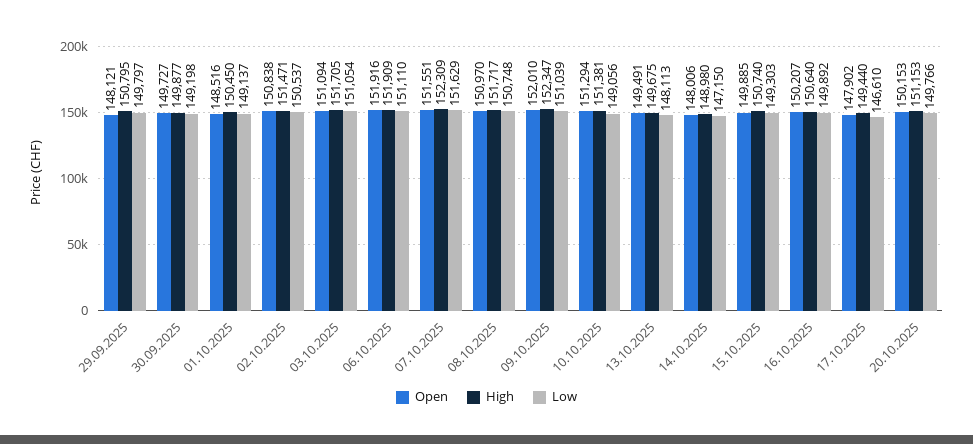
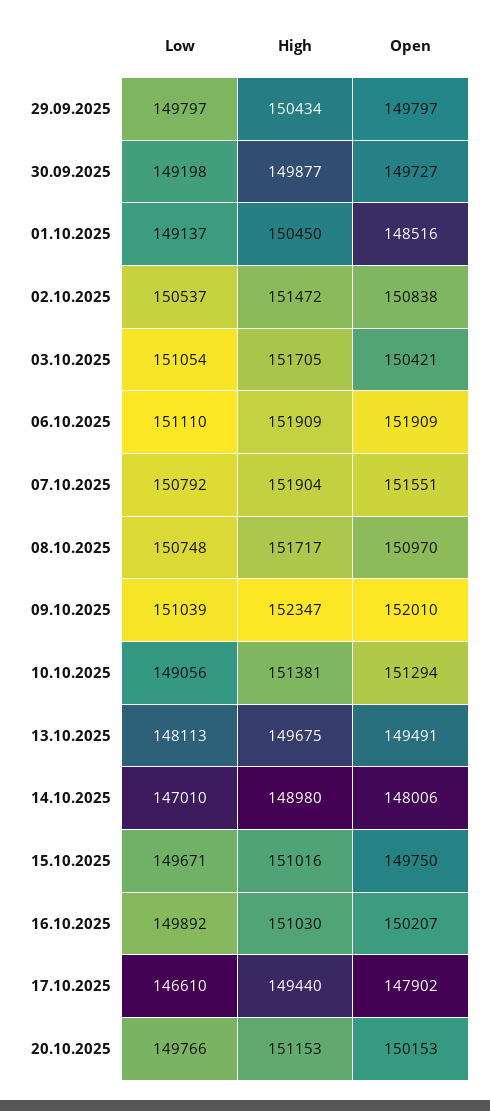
  {
    "Open": {
-     "29.09.2025": 148121,
+     "29.09.2025": 149797,
      "30.09.2025": 149727,
      "01.10.2025": 148516,
      "02.10.2025": 150838,
-     "03.10.2025": 151094,
+     "03.10.2025": 150421,
-     "06.10.2025": 151916,
+     "06.10.2025": 151909,
      "07.10.2025": 151551,
      "08.10.2025": 150970,
      "09.10.2025": 152010,
      "10.10.2025": 151294,
      "13.10.2025": 149491,
      "14.10.2025": 148006,
-     "15.10.2025": 149885,
+     "15.10.2025": 149750,
      "16.10.2025": 150207,
      "17.10.2025": 147902,
      "20.10.2025": 150153
    },
    "High": {
-     "29.09.2025": 150795,
+     "29.09.2025": 150434,
      "30.09.2025": 149877,
      "01.10.2025": 150450,
-     "02.10.2025": 151471,
+     "02.10.2025": 151472,
      "03.10.2025": 151705,
      "06.10.2025": 151909,
-     "07.10.2025": 152309,
+     "07.10.2025": 151904,
      "08.10.2025": 151717,
      "09.10.2025": 152347,
      "10.10.2025": 151381,
      "13.10.2025": 149675,
      "14.10.2025": 148980,
-     "15.10.2025": 150740,
+     "15.10.2025": 151016,
-     "16.10.2025": 150640,
+     "16.10.2025": 151030,
      "17.10.2025": 149440,
      "20.10.2025": 151153
    },
    "Low": {
      "29.09.2025": 149797,
      "30.09.2025": 149198,
      "01.10.2025": 149137,
      "02.10.2025": 150537,
      "03.10.2025": 151054,
      "06.10.2025": 151110,
-     "07.10.2025": 151629,
+     "07.10.2025": 150792,
      "08.10.2025": 150748,
      "09.10.2025": 151039,
      "10.10.2025": 149056,
      "13.10.2025": 148113,
-     "14.10.2025": 147150,
+     "14.10.2025": 147010,
-     "15.10.2025": 149303,
+     "15.10.2025": 149671,
      "16.10.2025": 149892,
      "17.10.2025": 146610,
      "20.10.2025": 149766
    }
  }

